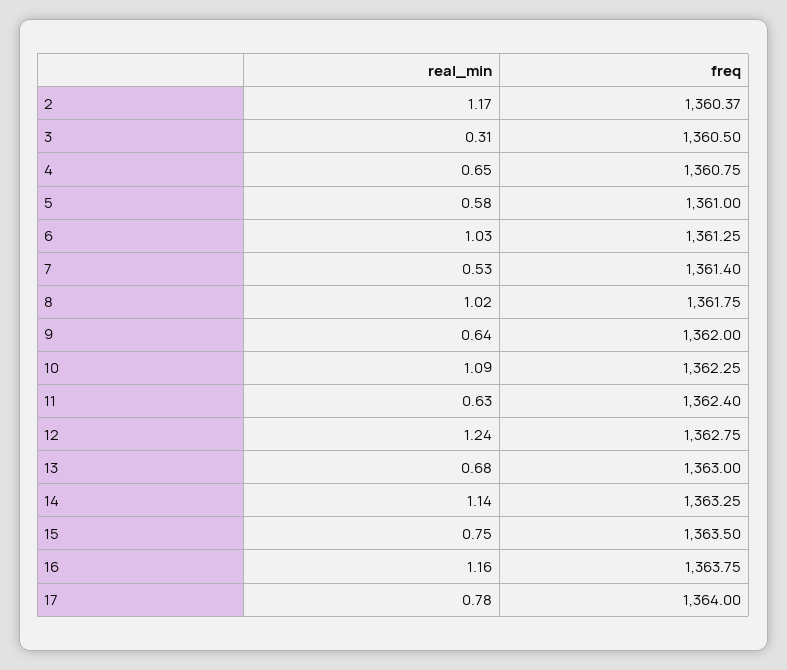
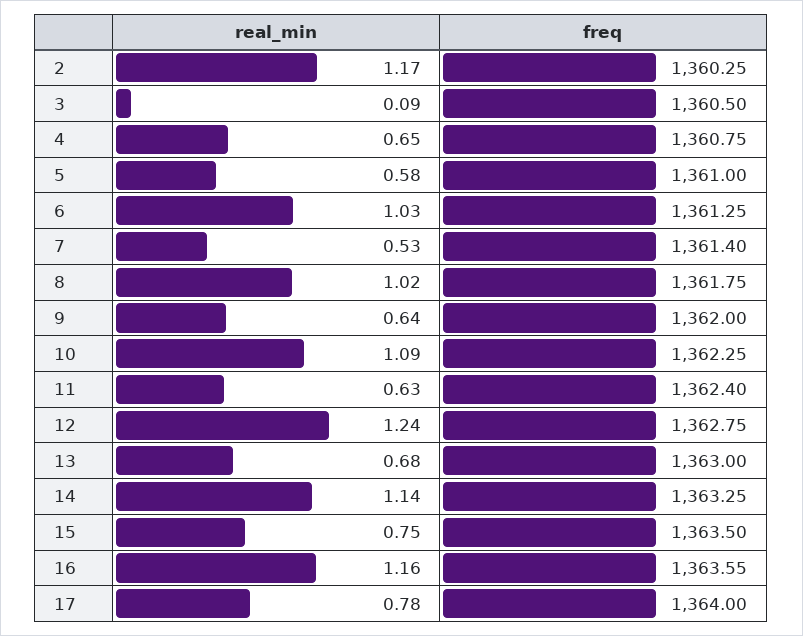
  {
    "real_min": {
      "2": 1.17,
-     "3": 0.31,
+     "3": 0.09,
      "4": 0.65,
      "5": 0.58,
      "6": 1.03,
      "7": 0.53,
      "8": 1.02,
      "9": 0.64,
      "10": 1.09,
      "11": 0.63,
      "12": 1.24,
      "13": 0.68,
      "14": 1.14,
      "15": 0.75,
      "16": 1.16,
      "17": 0.78
    },
    "freq": {
-     "2": 1360.37,
+     "2": 1360.25,
      "3": 1360.5,
      "4": 1360.75,
      "5": 1361,
      "6": 1361.25,
      "7": 1361.4,
      "8": 1361.75,
      "9": 1362,
      "10": 1362.25,
      "11": 1362.4,
      "12": 1362.75,
      "13": 1363,
      "14": 1363.25,
      "15": 1363.5,
-     "16": 1363.75,
+     "16": 1363.55,
      "17": 1364
    }
  }

